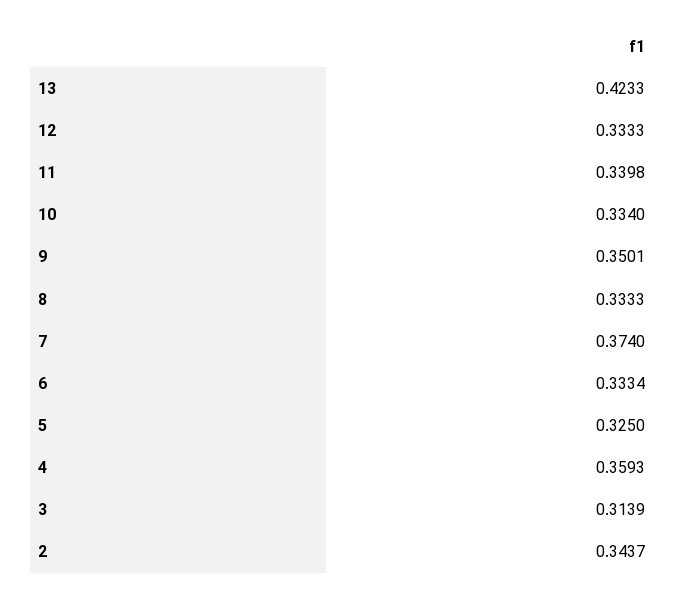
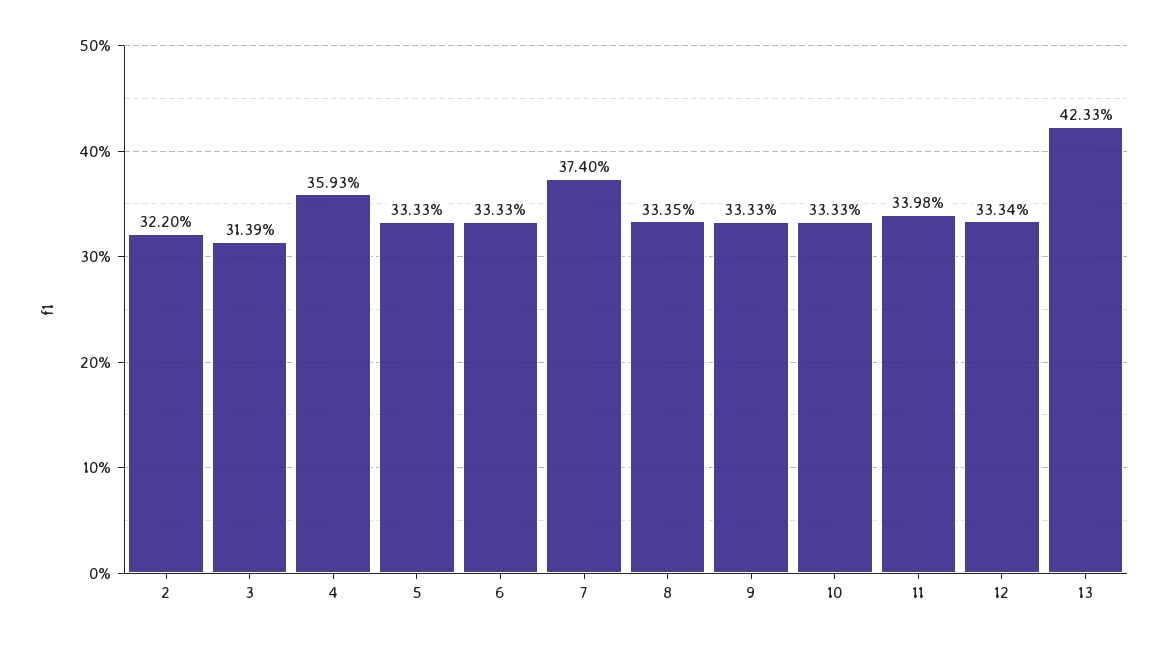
  {
    "13": 0.4233,
-   "12": 0.3333,
+   "12": 0.3334,
    "11": 0.3398,
-   "10": 0.334,
+   "10": 0.3333,
-   "9": 0.3501,
+   "9": 0.3333,
-   "8": 0.3333,
+   "8": 0.3335,
    "7": 0.374,
-   "6": 0.3334,
+   "6": 0.3333,
-   "5": 0.325,
+   "5": 0.3333,
    "4": 0.3593,
    "3": 0.3139,
-   "2": 0.3437
+   "2": 0.322
  }

